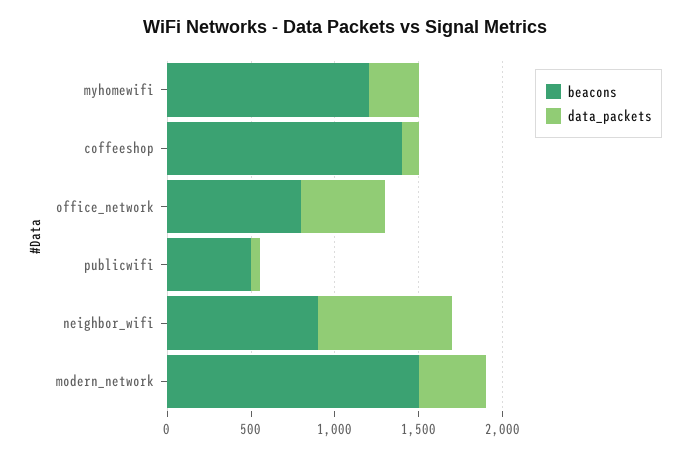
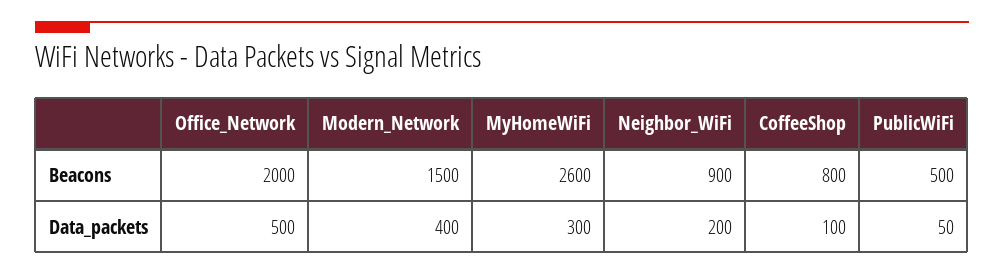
  {
    "beacons": {
-     "myhomewifi": 1200,
+     "myhomewifi": 2600,
-     "coffeeshop": 1400,
+     "coffeeshop": 800,
-     "office_network": 800,
+     "office_network": 2000,
      "publicwifi": 500,
      "neighbor_wifi": 900,
      "modern_network": 1500
    },
    "data_packets": {
      "myhomewifi": 300,
      "coffeeshop": 100,
      "office_network": 500,
      "publicwifi": 50,
-     "neighbor_wifi": 800,
+     "neighbor_wifi": 200,
      "modern_network": 400
    }
  }

